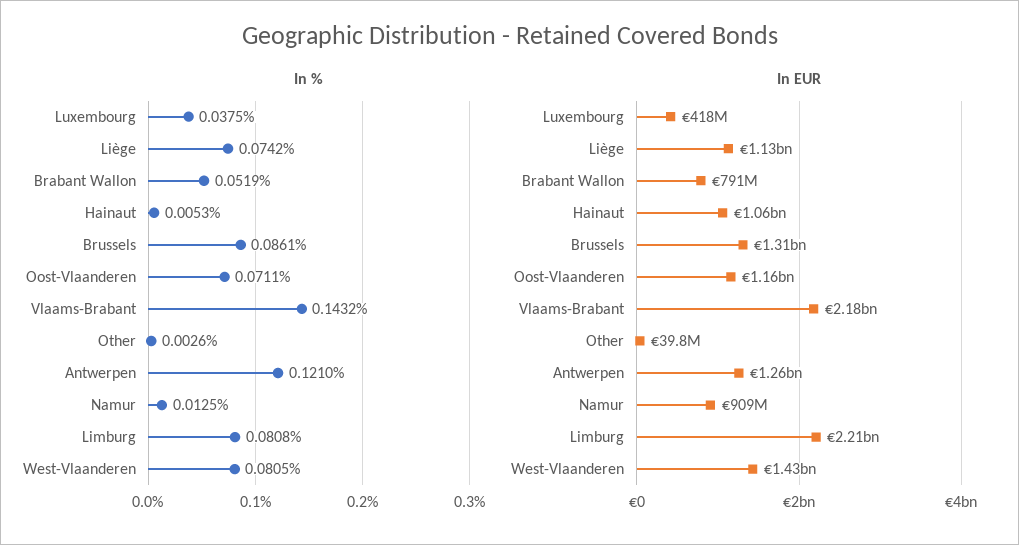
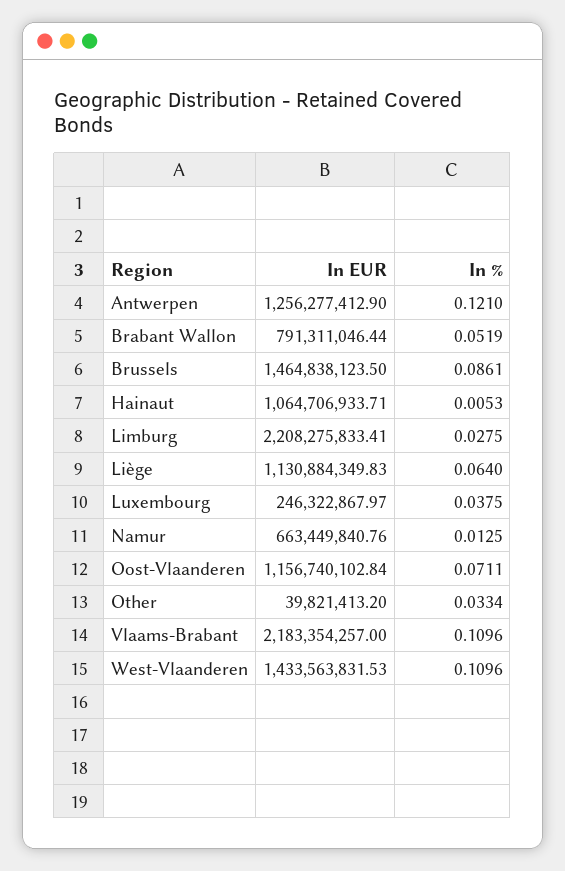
  {
    "In %": {
      "Luxembourg": 0.0375,
-     "Liège": 0.0742,
+     "Liège": 0.064,
      "Brabant Wallon": 0.0519,
      "Hainaut": 0.0053,
      "Brussels": 0.0861,
      "Oost-Vlaanderen": 0.0711,
-     "Vlaams-Brabant": 0.1432,
+     "Vlaams-Brabant": 0.1096,
-     "Other": 0.0026,
+     "Other": 0.0334,
      "Antwerpen": 0.121,
      "Namur": 0.0125,
-     "Limburg": 0.0808,
+     "Limburg": 0.0275,
-     "West-Vlaanderen": 0.0805
+     "West-Vlaanderen": 0.1096
    },
    "In EUR": {
-     "Luxembourg": 418000000,
+     "Luxembourg": 246322867.97,
      "Liège": 1130884349.83,
      "Brabant Wallon": 791311046.44,
      "Hainaut": 1064706933.71,
-     "Brussels": 1310000000,
+     "Brussels": 1464838123.5,
      "Oost-Vlaanderen": 1156740102.84,
      "Vlaams-Brabant": 2183354257,
      "Other": 39821413.2,
      "Antwerpen": 1256277412.9,
-     "Namur": 909000000,
+     "Namur": 663449840.76,
      "Limburg": 2208275833.41,
      "West-Vlaanderen": 1433563831.53
    }
  }

